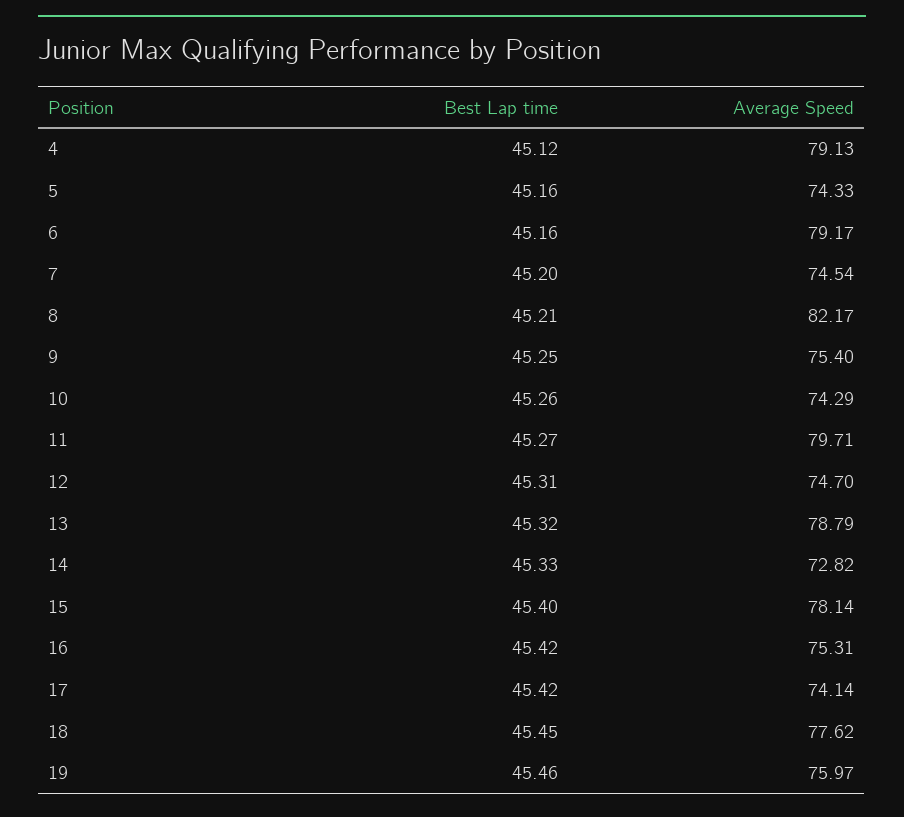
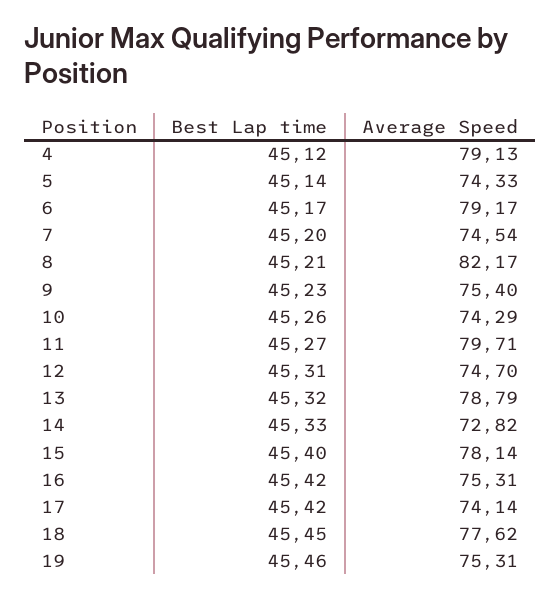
  {
    "Best Lap time": {
      "4": 45.12,
-     "5": 45.16,
+     "5": 45.14,
-     "6": 45.16,
+     "6": 45.17,
      "7": 45.2,
      "8": 45.21,
-     "9": 45.25,
+     "9": 45.23,
      "10": 45.26,
      "11": 45.27,
      "12": 45.31,
      "13": 45.32,
      "14": 45.33,
      "15": 45.4,
      "16": 45.42,
      "17": 45.42,
      "18": 45.45,
      "19": 45.46
    },
    "Average Speed": {
      "4": 79.13,
      "5": 74.33,
      "6": 79.17,
      "7": 74.54,
      "8": 82.17,
      "9": 75.4,
      "10": 74.29,
      "11": 79.71,
      "12": 74.7,
      "13": 78.79,
      "14": 72.82,
      "15": 78.14,
      "16": 75.31,
      "17": 74.14,
      "18": 77.62,
-     "19": 75.97
+     "19": 75.31
    }
  }

